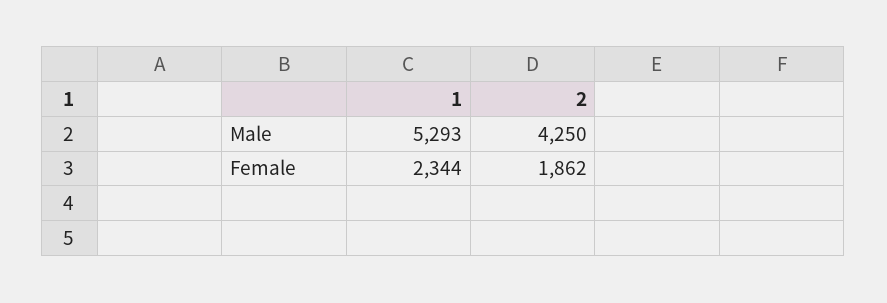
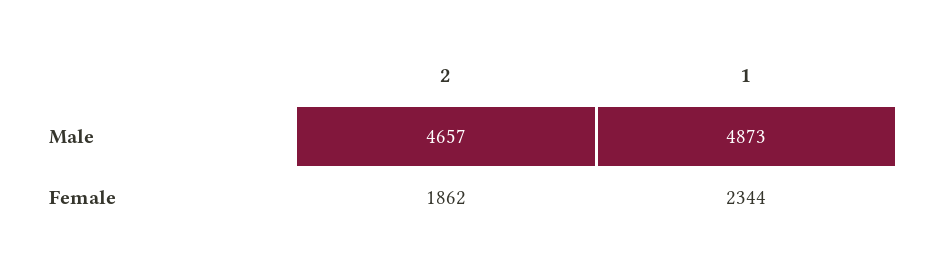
  {
    "1": {
-     "Male": 5293,
+     "Male": 4873,
      "Female": 2344
    },
    "2": {
-     "Male": 4250,
+     "Male": 4657,
      "Female": 1862
    }
  }

